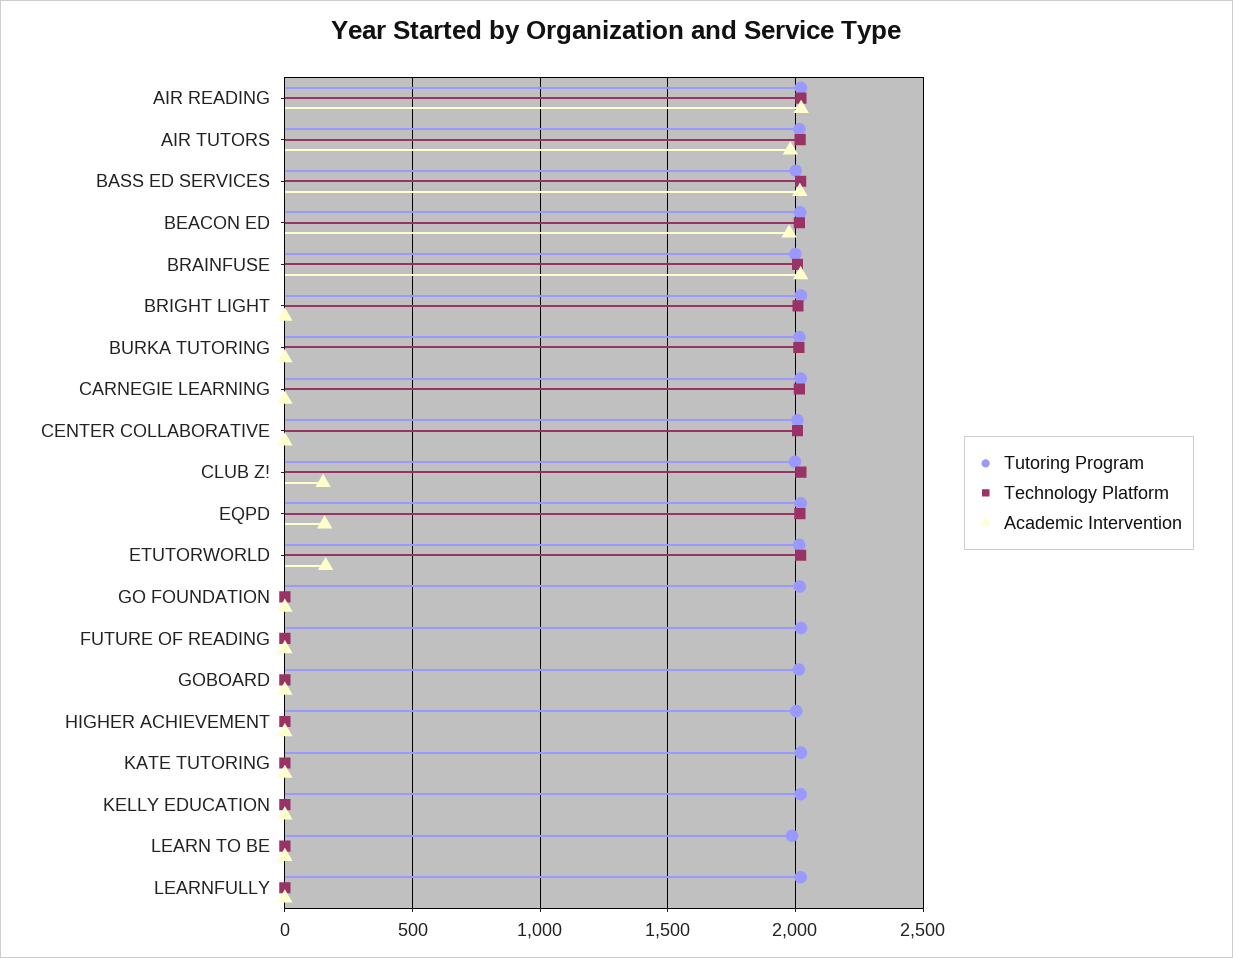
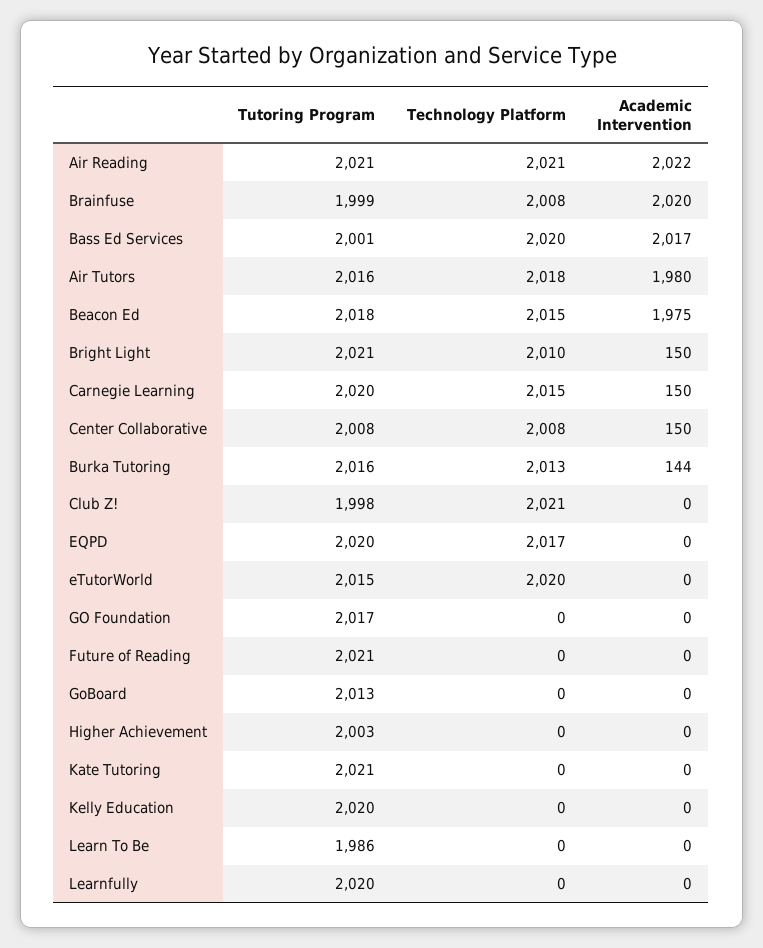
  {
    "Tutoring Program": {
      "AIR READING": 2021,
      "AIR TUTORS": 2016,
      "BASS ED SERVICES": 2001,
      "BEACON ED": 2018,
      "BRAINFUSE": 1999,
      "BRIGHT LIGHT": 2021,
      "BURKA TUTORING": 2016,
      "CARNEGIE LEARNING": 2020,
      "CENTER COLLABORATIVE": 2008,
      "CLUB Z!": 1998,
      "EQPD": 2020,
      "ETUTORWORLD": 2015,
      "GO FOUNDATION": 2017,
      "FUTURE OF READING": 2021,
      "GOBOARD": 2013,
      "HIGHER ACHIEVEMENT": 2003,
      "KATE TUTORING": 2021,
      "KELLY EDUCATION": 2020,
      "LEARN TO BE": 1986,
      "LEARNFULLY": 2020
    },
    "Technology Platform": {
      "AIR READING": 2021,
      "AIR TUTORS": 2018,
      "BASS ED SERVICES": 2020,
      "BEACON ED": 2015,
      "BRAINFUSE": 2008,
      "BRIGHT LIGHT": 2010,
      "BURKA TUTORING": 2013,
      "CARNEGIE LEARNING": 2015,
      "CENTER COLLABORATIVE": 2008,
      "CLUB Z!": 2021,
      "EQPD": 2017,
      "ETUTORWORLD": 2020,
      "GO FOUNDATION": 0,
      "FUTURE OF READING": 0,
      "GOBOARD": 0,
      "HIGHER ACHIEVEMENT": 0,
      "KATE TUTORING": 0,
      "KELLY EDUCATION": 0,
      "LEARN TO BE": 0,
      "LEARNFULLY": 0
    },
    "Academic Intervention": {
      "AIR READING": 2022,
      "AIR TUTORS": 1980,
      "BASS ED SERVICES": 2017,
      "BEACON ED": 1975,
      "BRAINFUSE": 2020,
-     "BRIGHT LIGHT": 0,
+     "BRIGHT LIGHT": 150,
-     "BURKA TUTORING": 0,
+     "BURKA TUTORING": 144,
-     "CARNEGIE LEARNING": 0,
+     "CARNEGIE LEARNING": 150,
-     "CENTER COLLABORATIVE": 0,
+     "CENTER COLLABORATIVE": 150,
-     "CLUB Z!": 150,
+     "CLUB Z!": 0,
-     "EQPD": 150,
+     "EQPD": 0,
-     "ETUTORWORLD": 150,
+     "ETUTORWORLD": 0,
      "GO FOUNDATION": 0,
      "FUTURE OF READING": 0,
      "GOBOARD": 0,
      "HIGHER ACHIEVEMENT": 0,
      "KATE TUTORING": 0,
      "KELLY EDUCATION": 0,
      "LEARN TO BE": 0,
      "LEARNFULLY": 0
    }
  }

